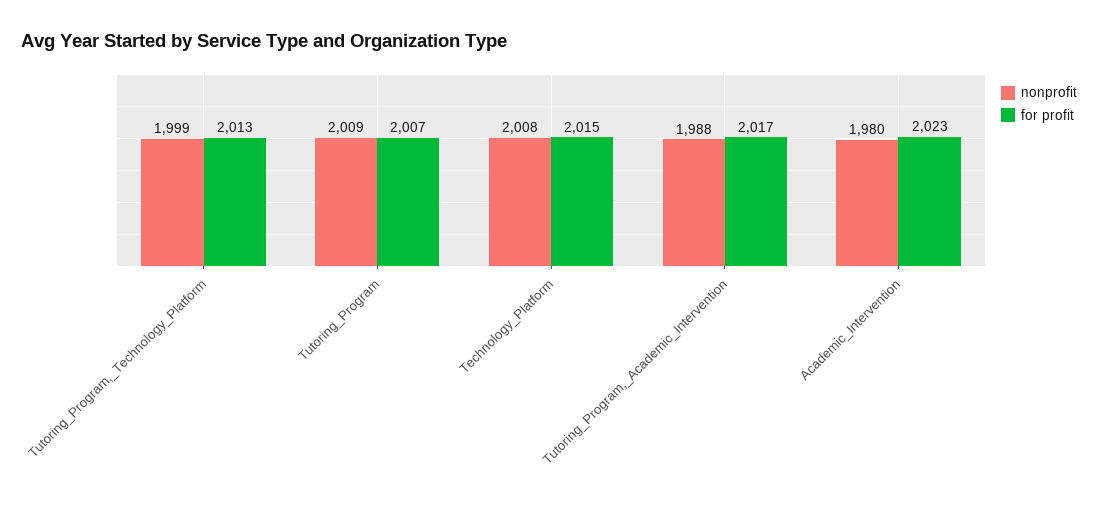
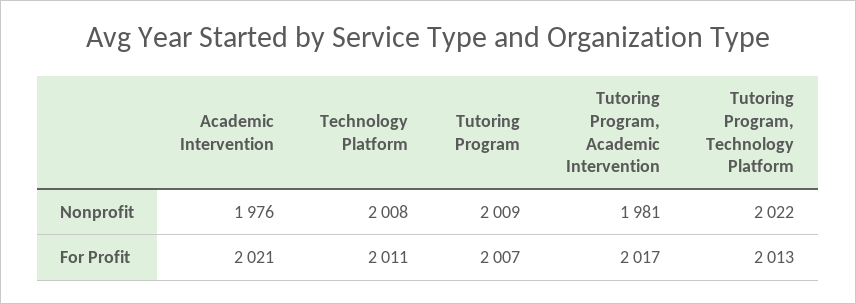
  {
    "nonprofit": {
-     "Tutoring_Program,_Technology_Platform": 1999,
+     "Tutoring_Program,_Technology_Platform": 2022,
      "Tutoring_Program": 2009,
      "Technology_Platform": 2008,
-     "Tutoring_Program,_Academic_Intervention": 1988,
+     "Tutoring_Program,_Academic_Intervention": 1981,
-     "Academic_Intervention": 1980
+     "Academic_Intervention": 1976
    },
    "for profit": {
      "Tutoring_Program,_Technology_Platform": 2013,
      "Tutoring_Program": 2007,
-     "Technology_Platform": 2015,
+     "Technology_Platform": 2011,
      "Tutoring_Program,_Academic_Intervention": 2017,
-     "Academic_Intervention": 2023
+     "Academic_Intervention": 2021
    }
  }

